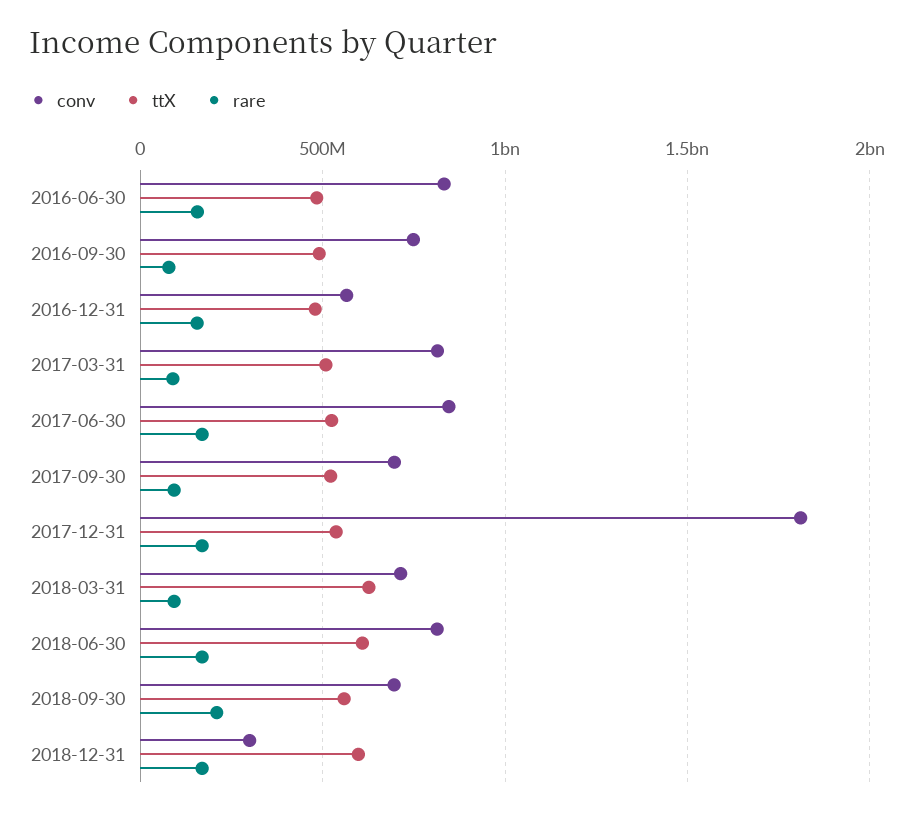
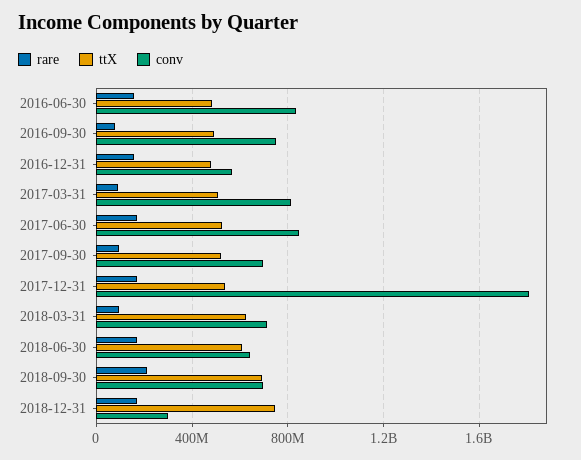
  {
    "conv": {
      "2016-06-30": 850000000,
      "2016-09-30": 750000000,
      "2016-12-31": 550000000,
      "2017-03-31": 800000000,
      "2017-06-30": 850000000,
      "2017-09-30": 700000000,
      "2017-12-31": 1800000000,
      "2018-03-31": 700000000,
-     "2018-06-30": 800000000,
+     "2018-06-30": 650000000,
      "2018-09-30": 700000000,
      "2018-12-31": 300000000
    },
    "ttX": {
      "2016-06-30": 500000000,
      "2016-09-30": 500000000,
      "2016-12-31": 500000000,
      "2017-03-31": 500000000,
      "2017-06-30": 550000000,
      "2017-09-30": 500000000,
      "2017-12-31": 550000000,
      "2018-03-31": 650000000,
      "2018-06-30": 600000000,
-     "2018-09-30": 550000000,
+     "2018-09-30": 700000000,
-     "2018-12-31": 600000000
+     "2018-12-31": 750000000
    },
    "rare": {
      "2016-06-30": 150000000,
      "2016-09-30": 100000000,
      "2016-12-31": 150000000,
      "2017-03-31": 100000000,
      "2017-06-30": 150000000,
      "2017-09-30": 100000000,
      "2017-12-31": 150000000,
      "2018-03-31": 100000000,
      "2018-06-30": 150000000,
      "2018-09-30": 200000000,
      "2018-12-31": 150000000
    }
  }

